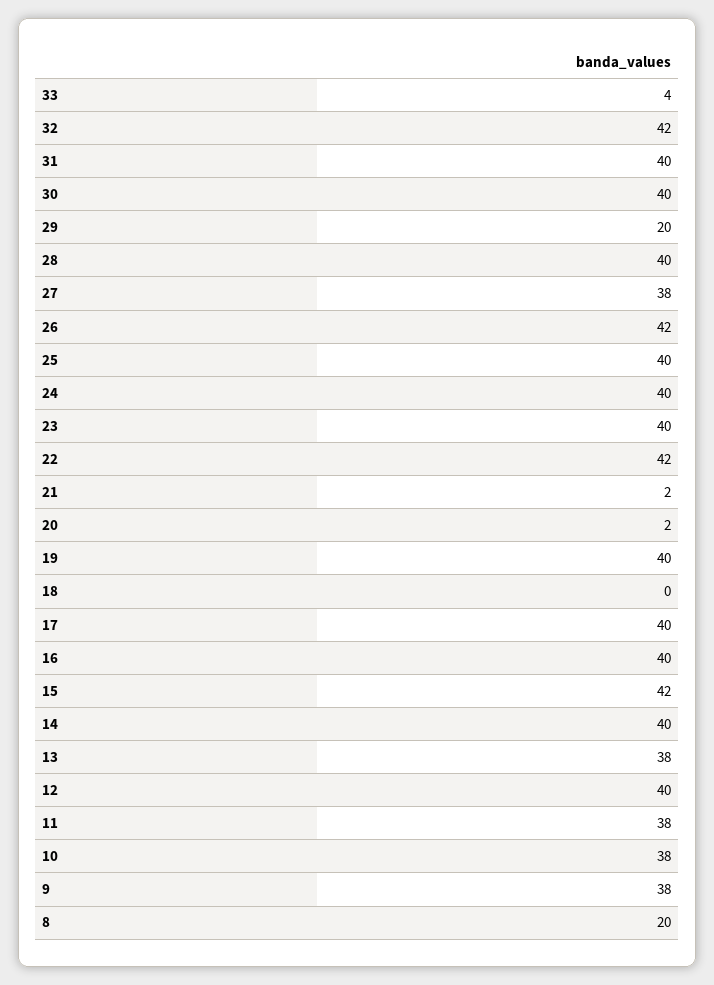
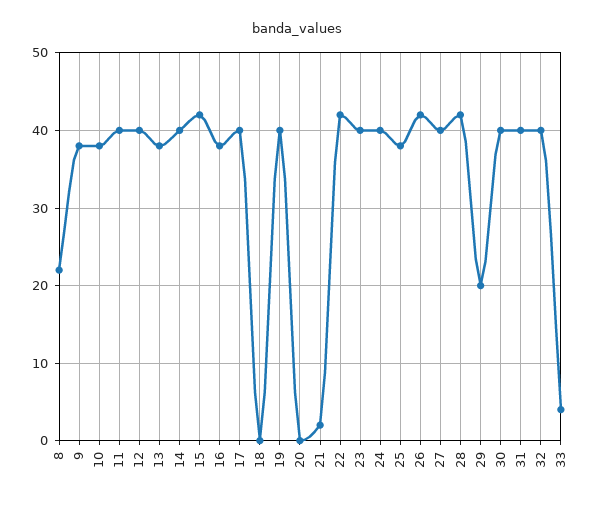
  {
    "33": 4,
-   "32": 42,
+   "32": 40,
    "31": 40,
    "30": 40,
    "29": 20,
-   "28": 40,
+   "28": 42,
-   "27": 38,
+   "27": 40,
    "26": 42,
-   "25": 40,
+   "25": 38,
    "24": 40,
    "23": 40,
    "22": 42,
    "21": 2,
-   "20": 2,
+   "20": 0,
    "19": 40,
    "18": 0,
    "17": 40,
-   "16": 40,
+   "16": 38,
    "15": 42,
    "14": 40,
    "13": 38,
    "12": 40,
-   "11": 38,
+   "11": 40,
    "10": 38,
    "9": 38,
-   "8": 20
+   "8": 22
  }

